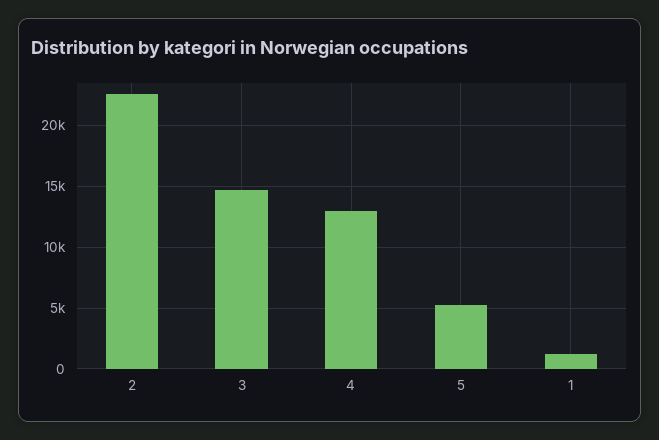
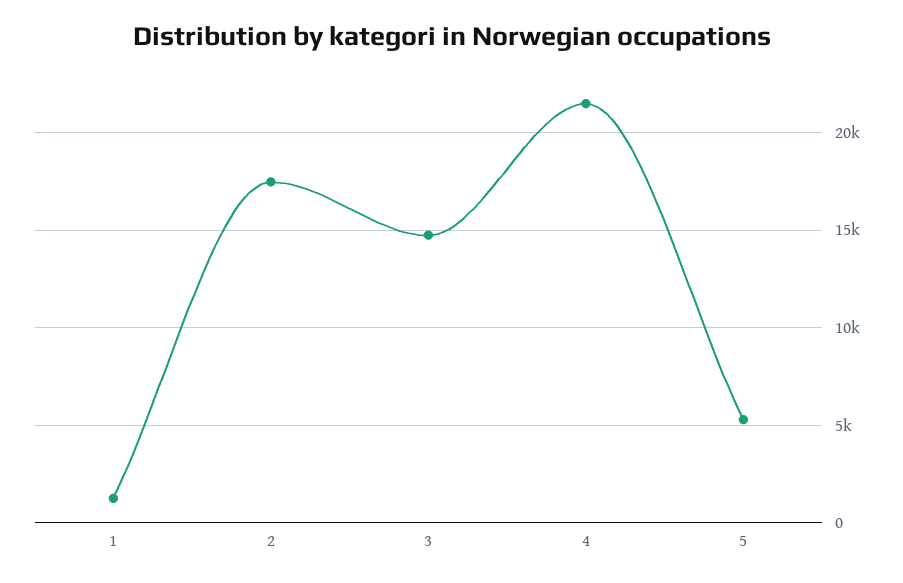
  {
-   "2": 22500,
+   "2": 17500,
    "3": 14500,
-   "4": 13000,
+   "4": 21500,
    "5": 5500,
    "1": 1500
  }

